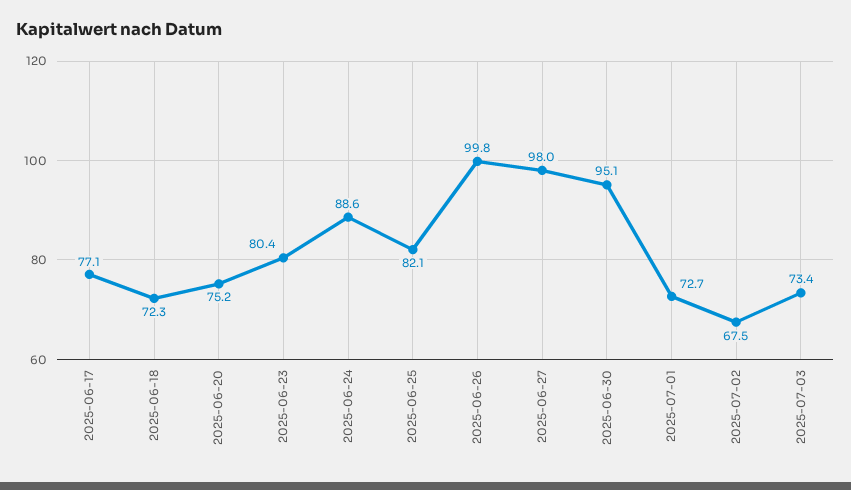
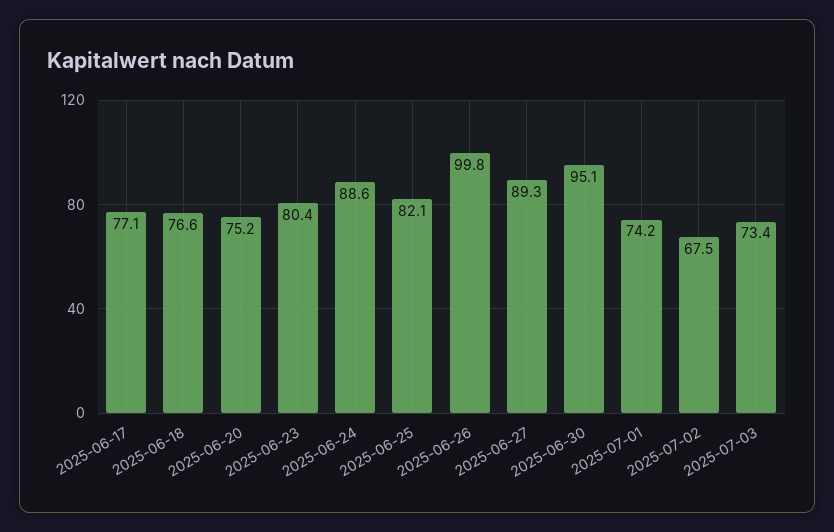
  {
    "2025-06-17": 77.1,
-   "2025-06-18": 72.3,
+   "2025-06-18": 76.6,
    "2025-06-20": 75.2,
    "2025-06-23": 80.4,
    "2025-06-24": 88.6,
    "2025-06-25": 82.1,
    "2025-06-26": 99.8,
-   "2025-06-27": 98,
+   "2025-06-27": 89.3,
    "2025-06-30": 95.1,
-   "2025-07-01": 72.7,
+   "2025-07-01": 74.2,
    "2025-07-02": 67.5,
    "2025-07-03": 73.4
  }

